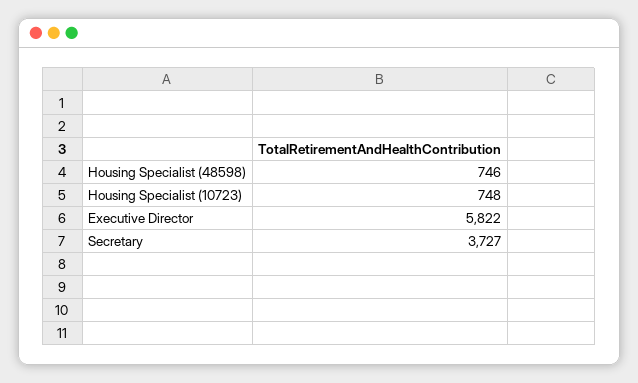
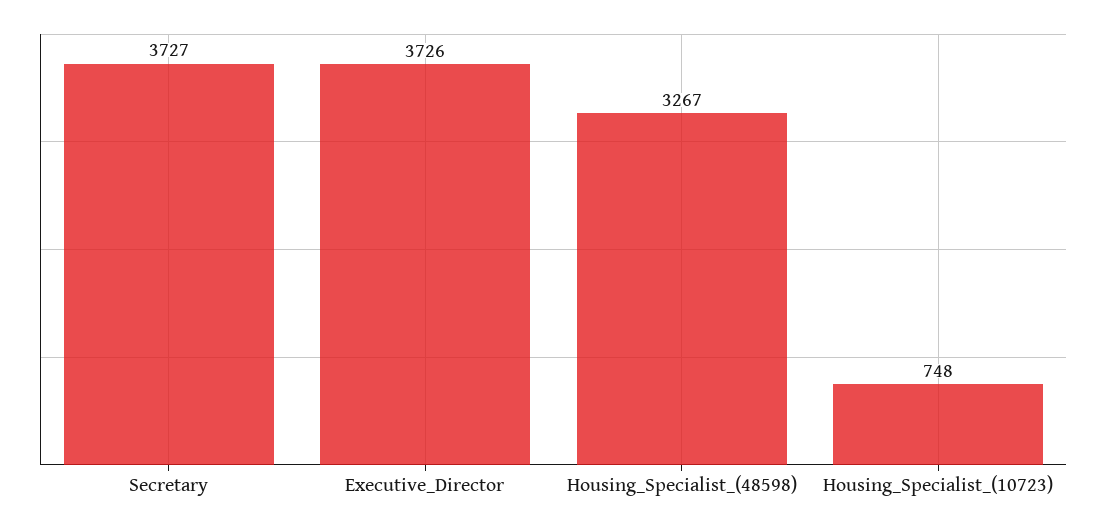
  {
-   "Housing Specialist (48598)": 746,
+   "Housing Specialist (48598)": 3267,
    "Housing Specialist (10723)": 748,
-   "Executive Director": 5822,
+   "Executive Director": 3726,
    "Secretary": 3727
  }

